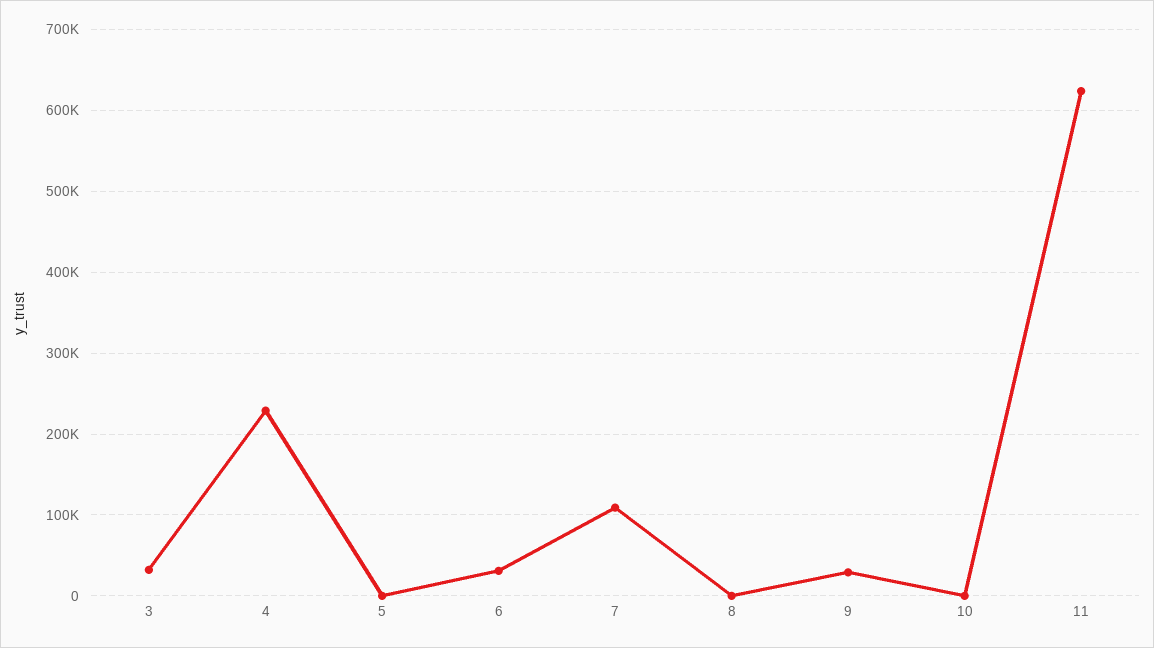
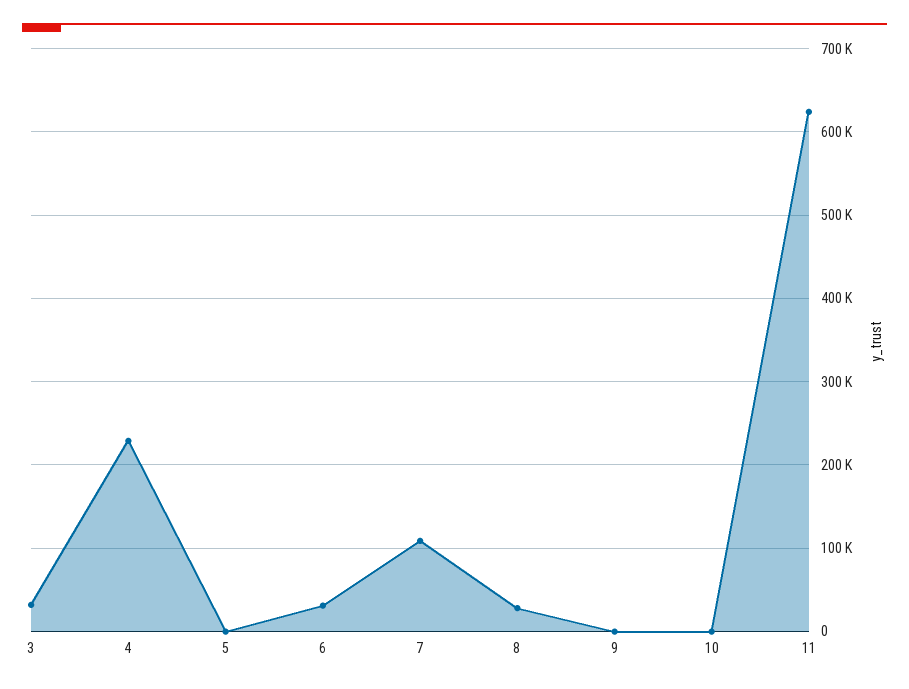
  {
    "3": 30000,
    "4": 230000,
    "5": 0,
    "6": 30000,
    "7": 110000,
-   "8": 0,
+   "8": 30000,
-   "9": 30000,
+   "9": 0,
    "10": 0,
    "11": 620000
  }

